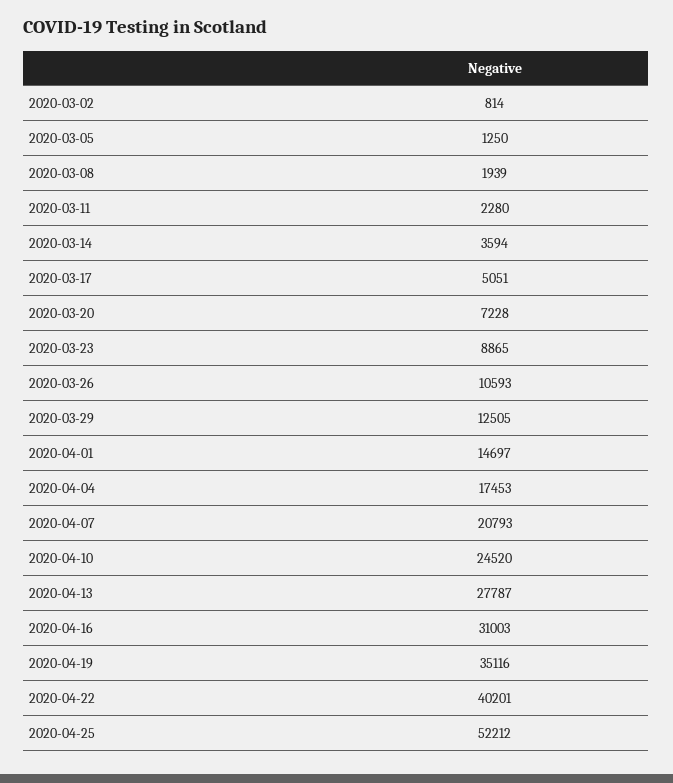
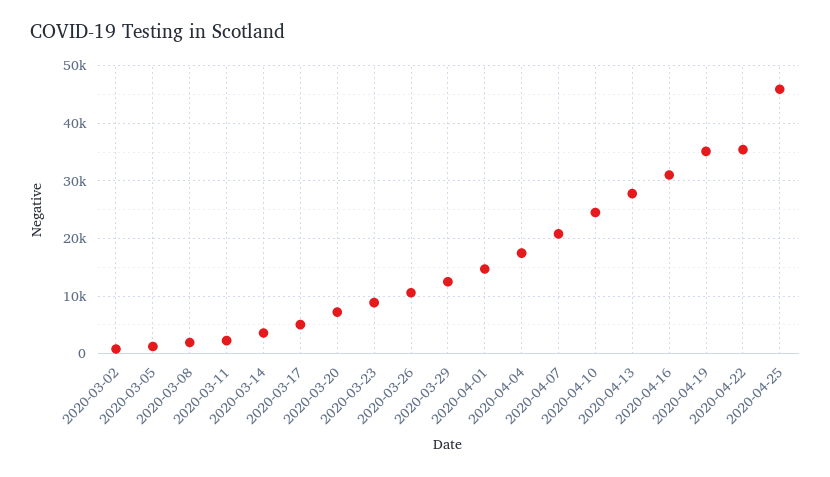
  {
    "2020-03-02": 814,
    "2020-03-05": 1250,
    "2020-03-08": 1939,
    "2020-03-11": 2280,
    "2020-03-14": 3594,
    "2020-03-17": 5051,
    "2020-03-20": 7228,
    "2020-03-23": 8865,
    "2020-03-26": 10593,
    "2020-03-29": 12505,
    "2020-04-01": 14697,
    "2020-04-04": 17453,
    "2020-04-07": 20793,
    "2020-04-10": 24520,
    "2020-04-13": 27787,
    "2020-04-16": 31003,
    "2020-04-19": 35116,
-   "2020-04-22": 40201,
+   "2020-04-22": 36000,
-   "2020-04-25": 52212
+   "2020-04-25": 46000
  }

